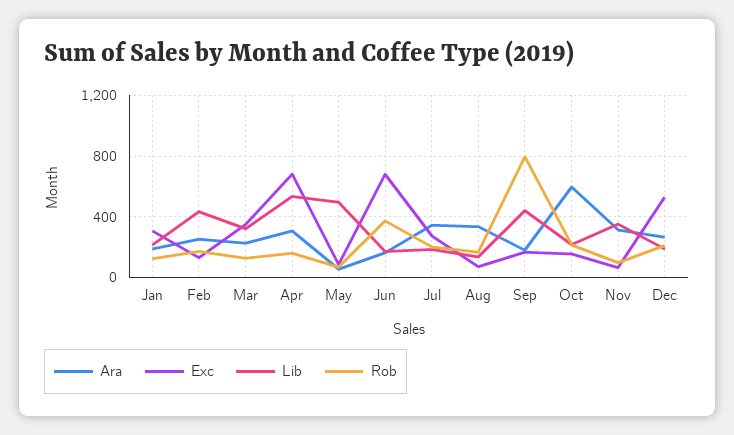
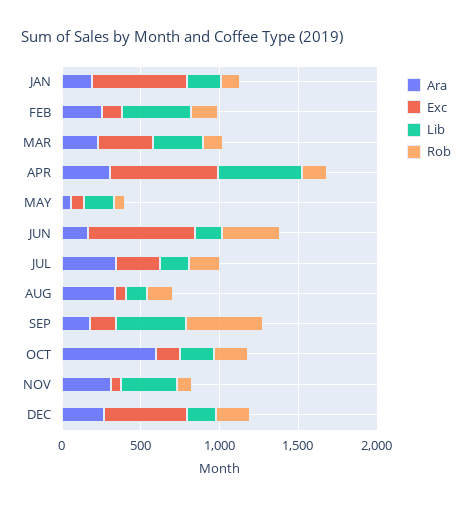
  {
    "Ara": {
      "Jan": 200,
      "Feb": 250,
      "Mar": 200,
      "Apr": 300,
      "May": 50,
      "Jun": 150,
      "Jul": 350,
      "Aug": 350,
      "Sep": 200,
      "Oct": 600,
      "Nov": 300,
      "Dec": 250
    },
    "Exc": {
-     "Jan": 300,
+     "Jan": 600,
      "Feb": 150,
      "Mar": 350,
      "Apr": 700,
      "May": 100,
      "Jun": 700,
      "Jul": 250,
      "Aug": 50,
      "Sep": 150,
      "Oct": 150,
      "Nov": 50,
      "Dec": 550
    },
    "Lib": {
      "Jan": 200,
      "Feb": 450,
      "Mar": 300,
      "Apr": 550,
-     "May": 500,
+     "May": 200,
      "Jun": 150,
      "Jul": 200,
      "Aug": 150,
      "Sep": 450,
      "Oct": 200,
      "Nov": 350,
      "Dec": 200
    },
    "Rob": {
      "Jan": 100,
      "Feb": 150,
      "Mar": 150,
      "Apr": 150,
      "May": 50,
      "Jun": 350,
      "Jul": 200,
      "Aug": 150,
-     "Sep": 800,
+     "Sep": 500,
      "Oct": 200,
      "Nov": 100,
      "Dec": 200
    }
  }

